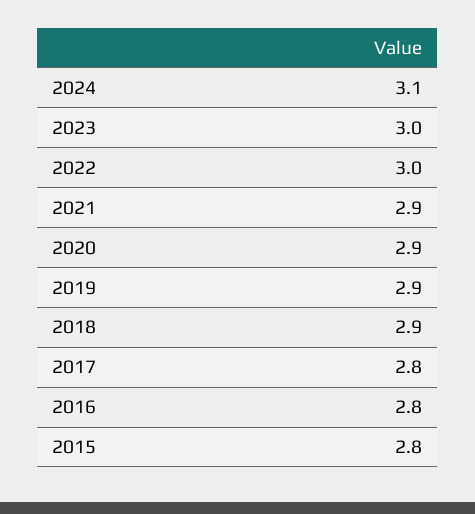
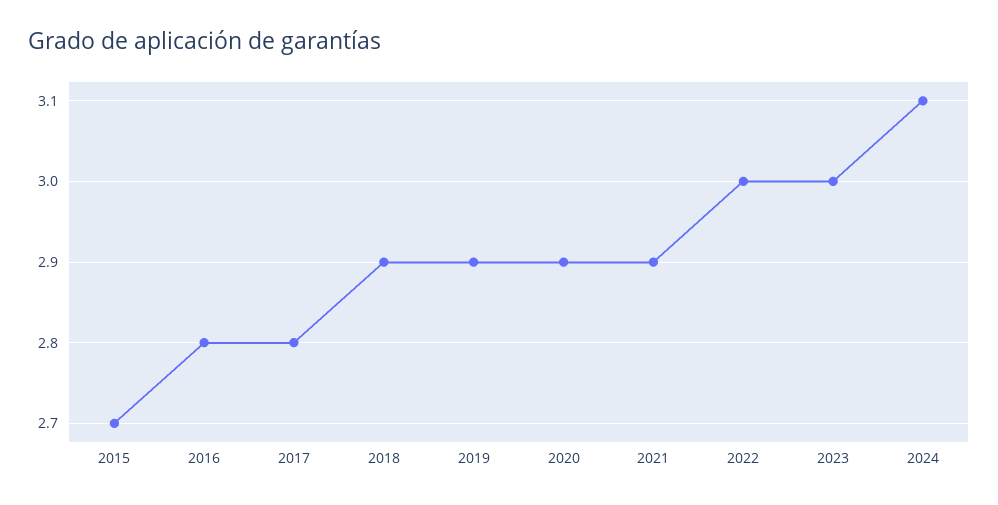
  {
    "2024": 3.1,
    "2023": 3,
    "2022": 3,
    "2021": 2.9,
    "2020": 2.9,
    "2019": 2.9,
    "2018": 2.9,
    "2017": 2.8,
    "2016": 2.8,
-   "2015": 2.8
+   "2015": 2.7
  }

